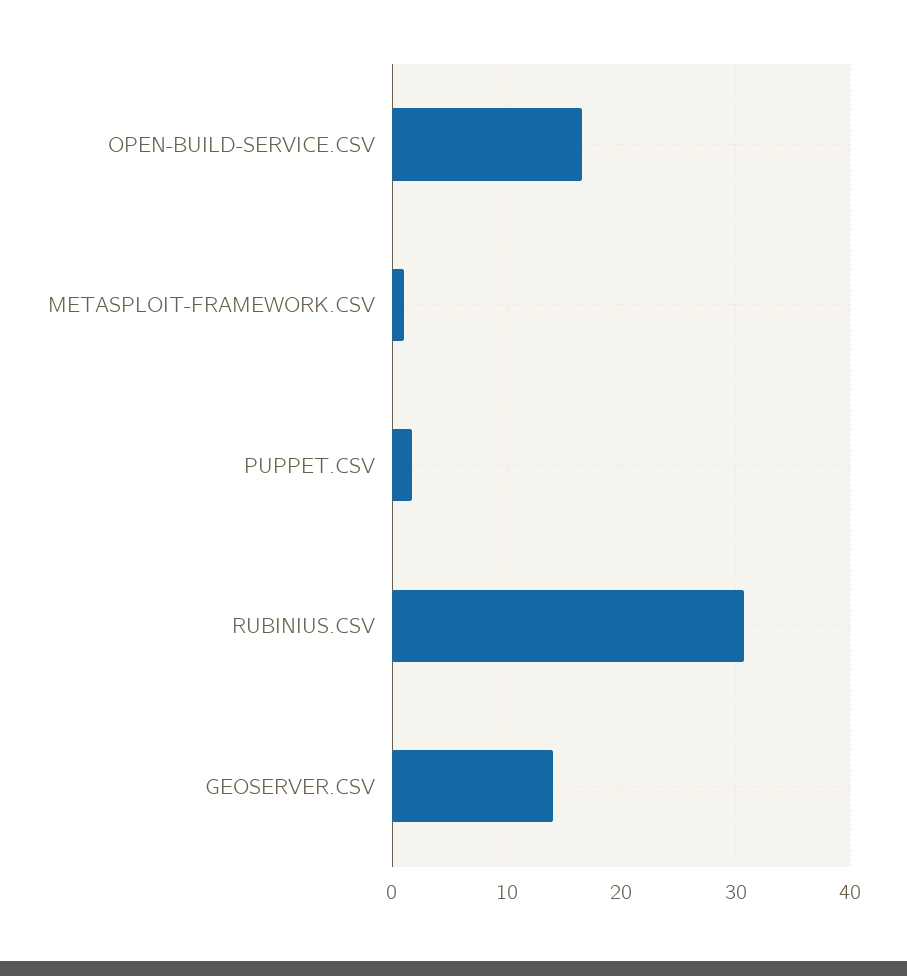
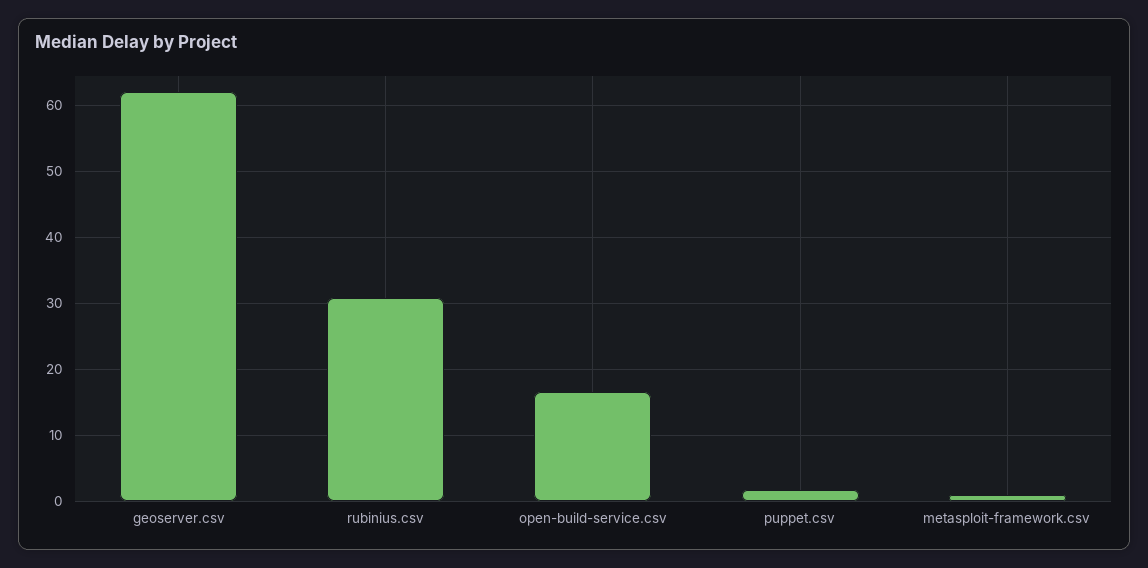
  {
    "OPEN-BUILD-SERVICE.CSV": 17,
    "METASPLOIT-FRAMEWORK.CSV": 1,
    "PUPPET.CSV": 2,
    "RUBINIUS.CSV": 31,
-   "GEOSERVER.CSV": 14
+   "GEOSERVER.CSV": 62
  }

